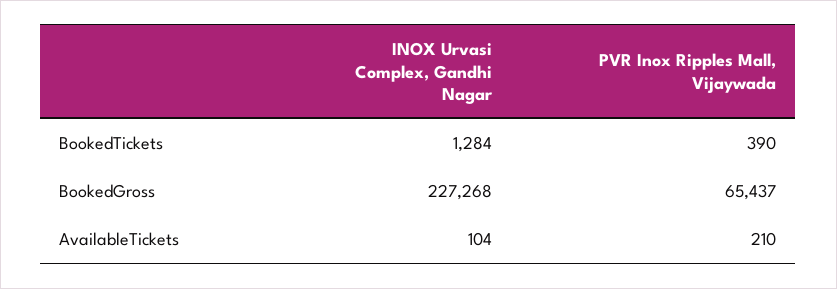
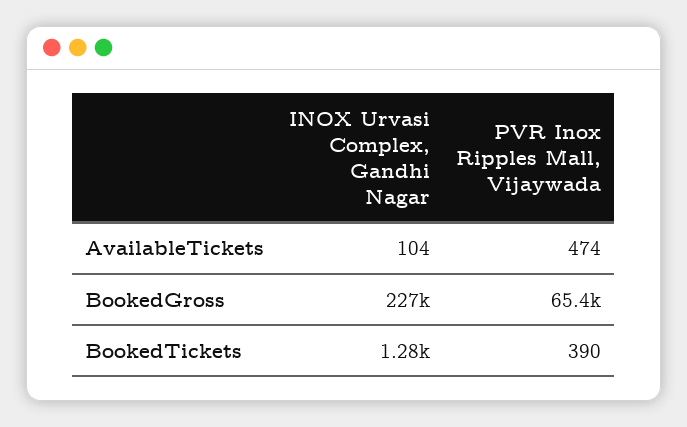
  {
    "INOX Urvasi Complex, Gandhi Nagar": {
      "BookedTickets": 1284,
      "BookedGross": 227268,
      "AvailableTickets": 104
    },
    "PVR Inox Ripples Mall, Vijaywada": {
      "BookedTickets": 390,
      "BookedGross": 65437,
-     "AvailableTickets": 210
+     "AvailableTickets": 474
    }
  }

